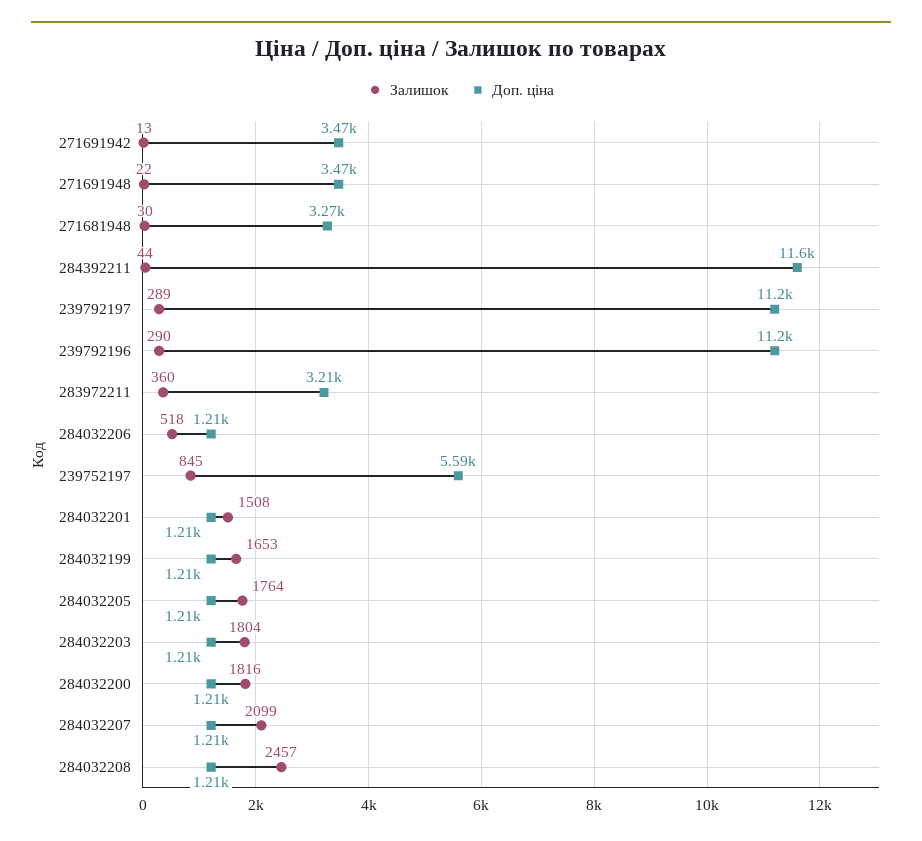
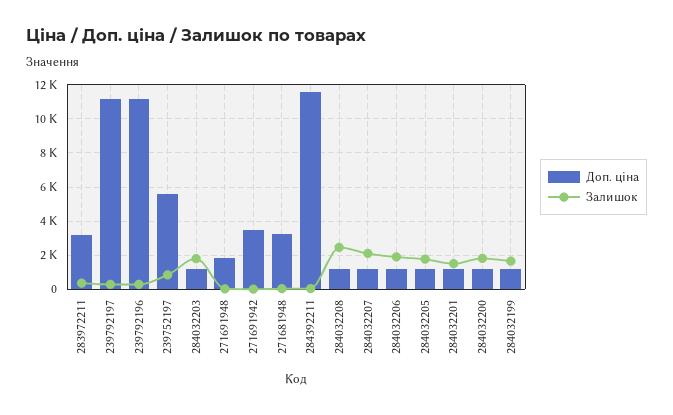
  {
    "Залишок": {
      "271691942": 13,
      "271691948": 22,
      "271681948": 30,
      "284392211": 44,
      "239792197": 289,
      "239792196": 290,
      "283972211": 360,
-     "284032206": 518,
+     "284032206": 2000,
      "239752197": 845,
      "284032201": 1508,
      "284032199": 1653,
      "284032205": 1764,
      "284032203": 1804,
      "284032200": 1816,
      "284032207": 2099,
      "284032208": 2457
    },
    "Доп. ціна": {
      "271691942": 3470,
-     "271691948": 3470,
+     "271691948": 2000,
      "271681948": 3270,
      "284392211": 11600,
      "239792197": 11200,
      "239792196": 11200,
      "283972211": 3210,
      "284032206": 1210,
      "239752197": 5590,
      "284032201": 1210,
      "284032199": 1210,
      "284032205": 1210,
      "284032203": 1210,
      "284032200": 1210,
      "284032207": 1210,
      "284032208": 1210
    }
  }

